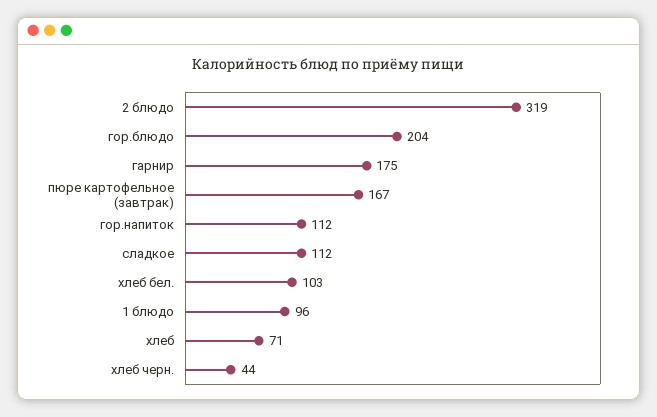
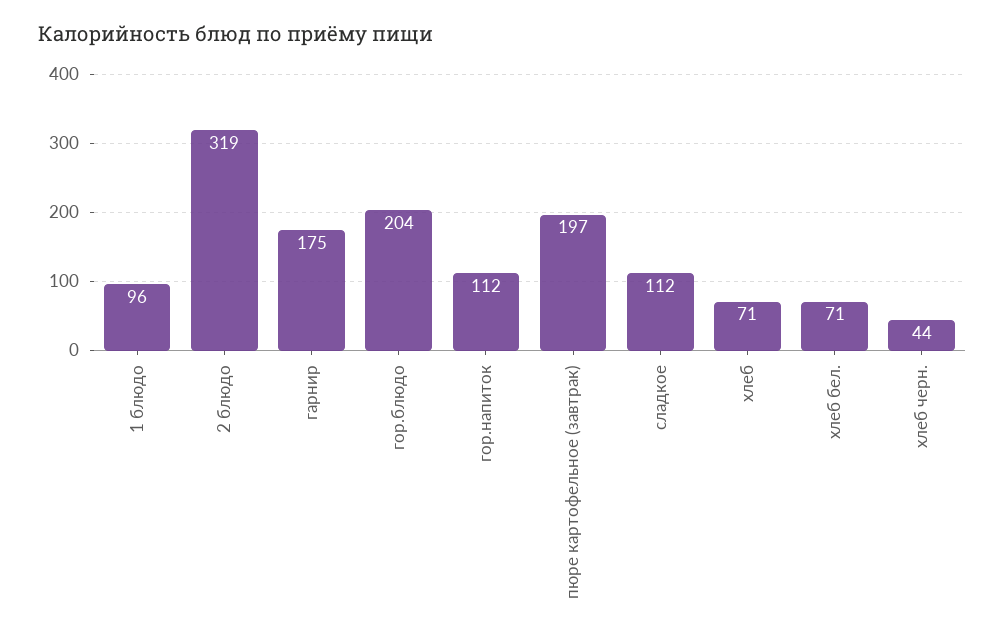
  {
    "2 блюдо": 319,
    "гор.блюдо": 204,
    "гарнир": 175,
-   "пюре картофельное (завтрак)": 167,
+   "пюре картофельное (завтрак)": 197,
    "гор.напиток": 112,
    "сладкое": 112,
-   "хлеб бел.": 103,
+   "хлеб бел.": 71,
    "1 блюдо": 96,
    "хлеб": 71,
    "хлеб черн.": 44
  }

